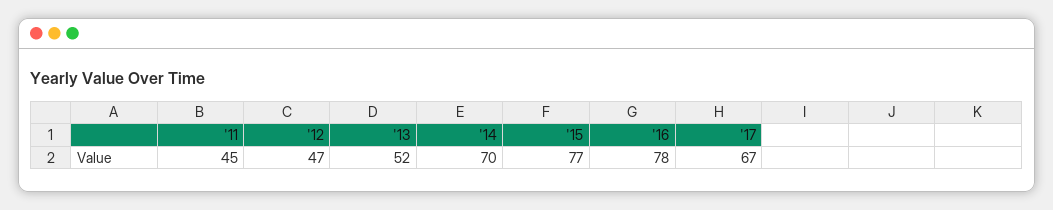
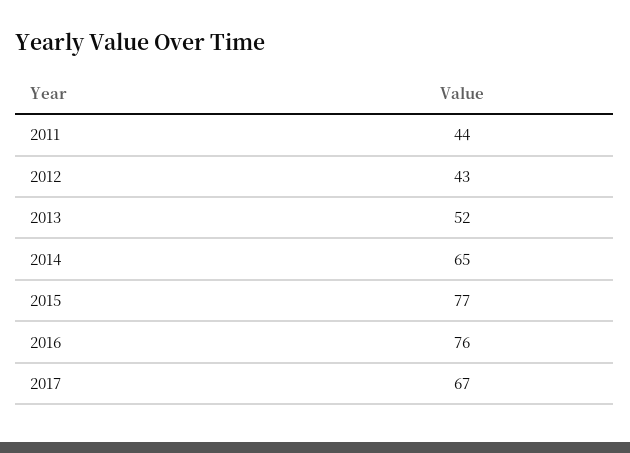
  {
-   "'11": 45,
+   "'11": 44,
-   "'12": 47,
+   "'12": 43,
    "'13": 52,
-   "'14": 70,
+   "'14": 65,
    "'15": 77,
-   "'16": 78,
+   "'16": 76,
    "'17": 67
  }

